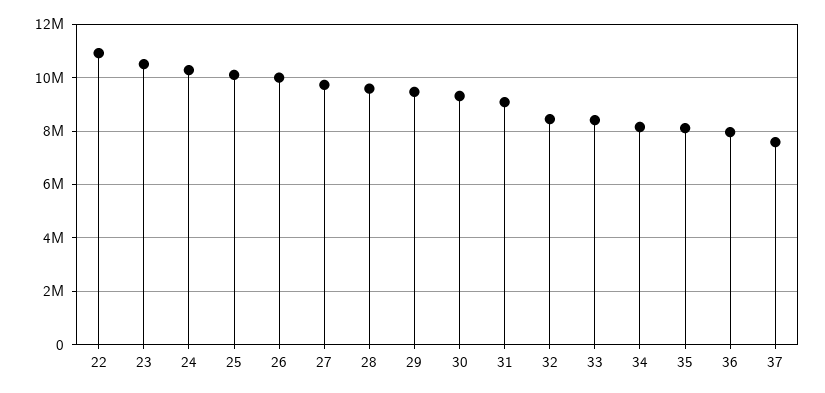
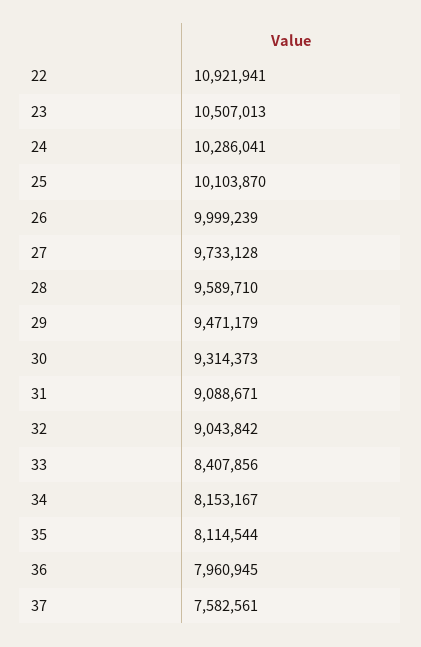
  {
    "22": 10921941,
    "23": 10507013,
    "24": 10286041,
    "25": 10103870,
    "26": 9999239,
    "27": 9733128,
    "28": 9589710,
    "29": 9471179,
    "30": 9314373,
    "31": 9088671,
-   "32": 8500000,
+   "32": 9043842,
    "33": 8407856,
    "34": 8153167,
    "35": 8114544,
    "36": 7960945,
    "37": 7582561
  }

